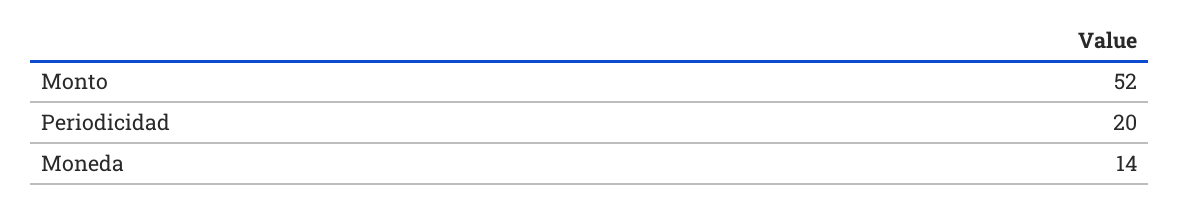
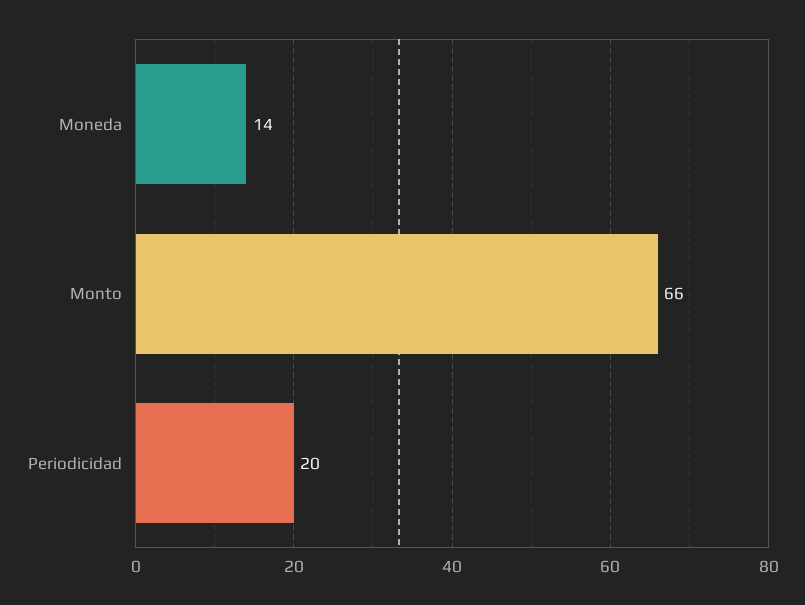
  {
-   "Monto": 52,
+   "Monto": 66,
    "Periodicidad": 20,
    "Moneda": 14
  }

